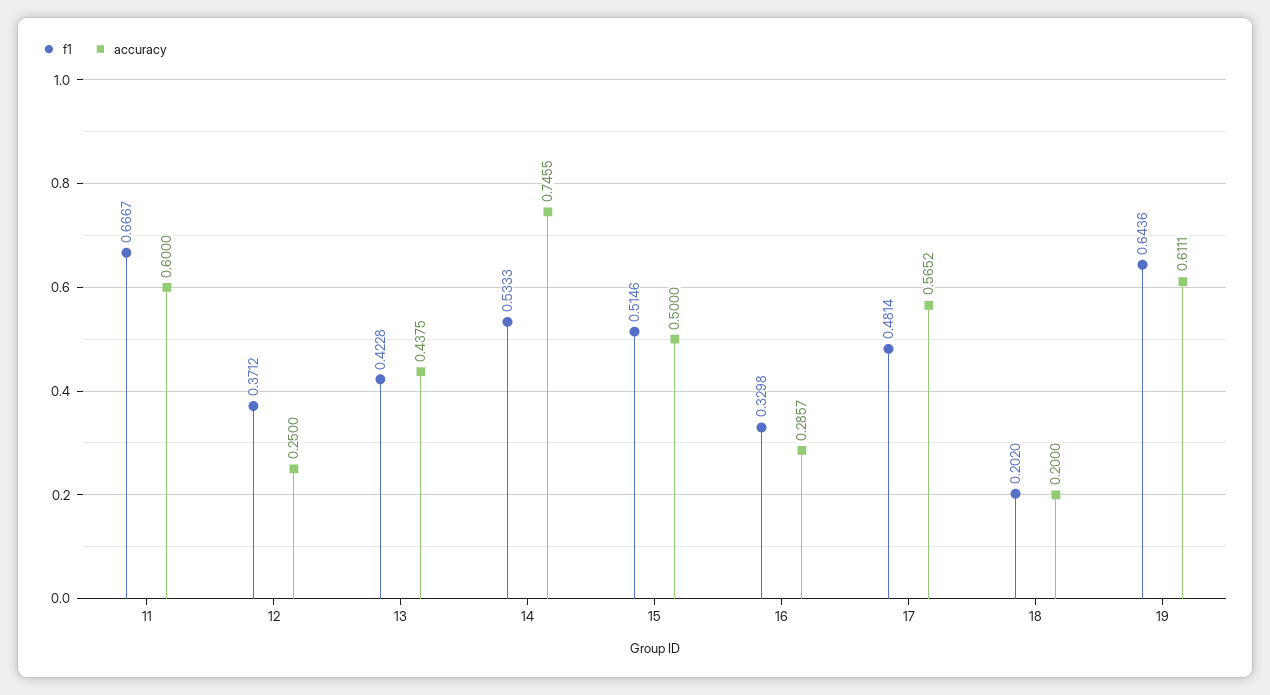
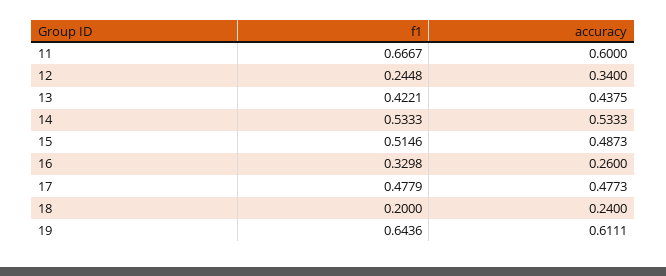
  {
    "f1": {
      "11": 0.6667,
-     "12": 0.3712,
+     "12": 0.2448,
-     "13": 0.4228,
+     "13": 0.4221,
      "14": 0.5333,
      "15": 0.5146,
      "16": 0.3298,
-     "17": 0.4814,
+     "17": 0.4779,
-     "18": 0.202,
+     "18": 0.2,
      "19": 0.6436
    },
    "accuracy": {
      "11": 0.6,
-     "12": 0.25,
+     "12": 0.34,
      "13": 0.4375,
-     "14": 0.7455,
+     "14": 0.5333,
-     "15": 0.5,
+     "15": 0.4873,
-     "16": 0.2857,
+     "16": 0.26,
-     "17": 0.5652,
+     "17": 0.4773,
-     "18": 0.2,
+     "18": 0.24,
      "19": 0.6111
    }
  }

